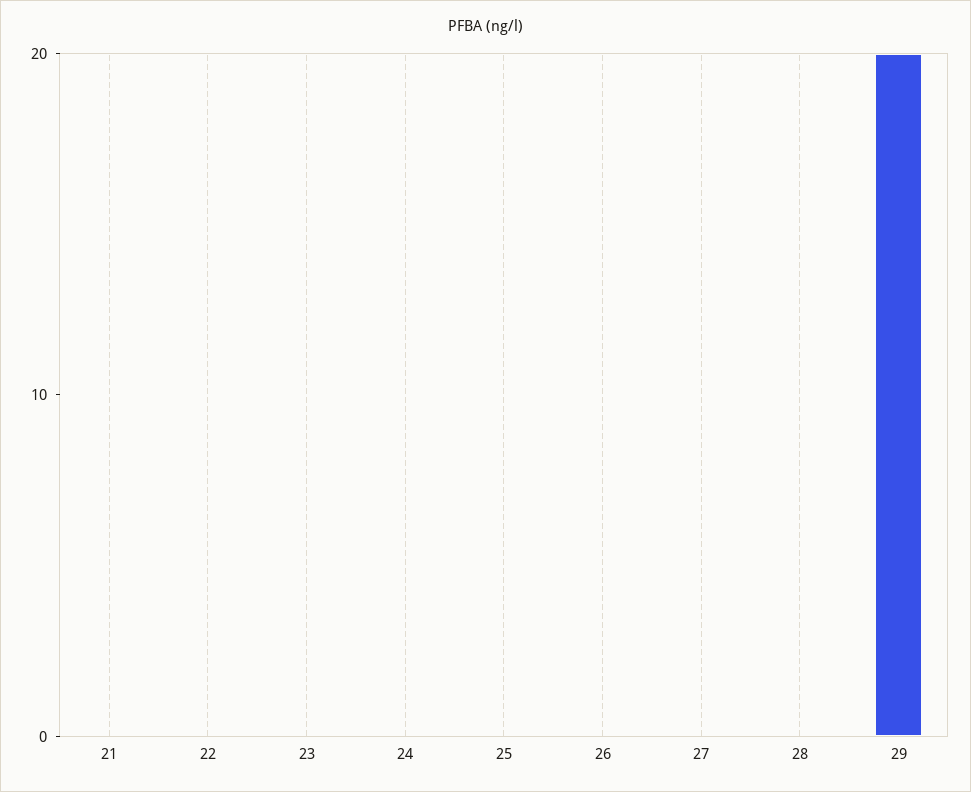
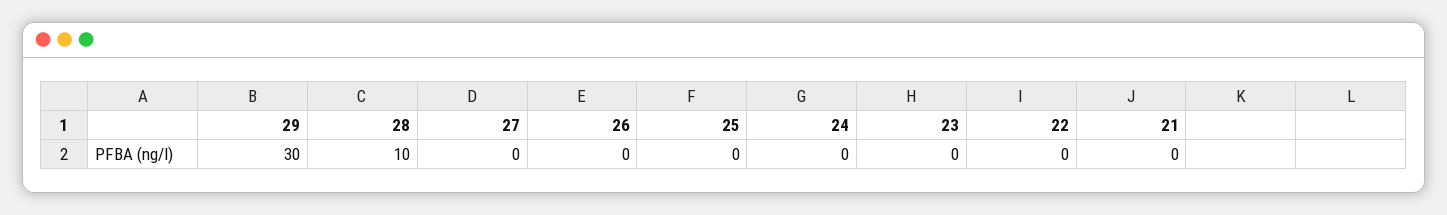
  {
    "21": 0,
    "22": 0,
    "23": 0,
    "24": 0,
    "25": 0,
    "26": 0,
    "27": 0,
-   "28": 0,
+   "28": 10,
-   "29": 20
+   "29": 30
  }

